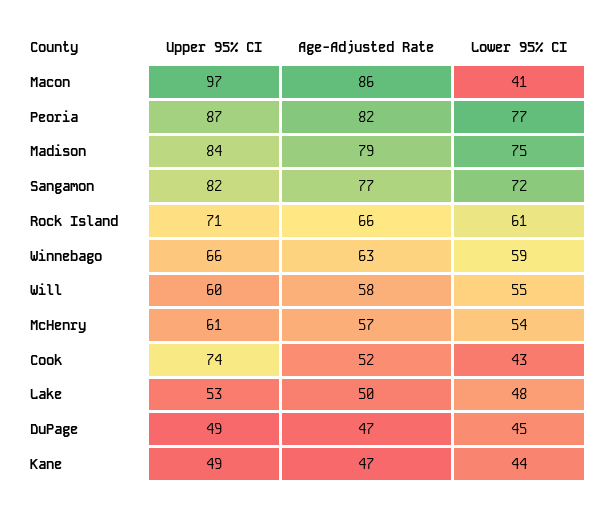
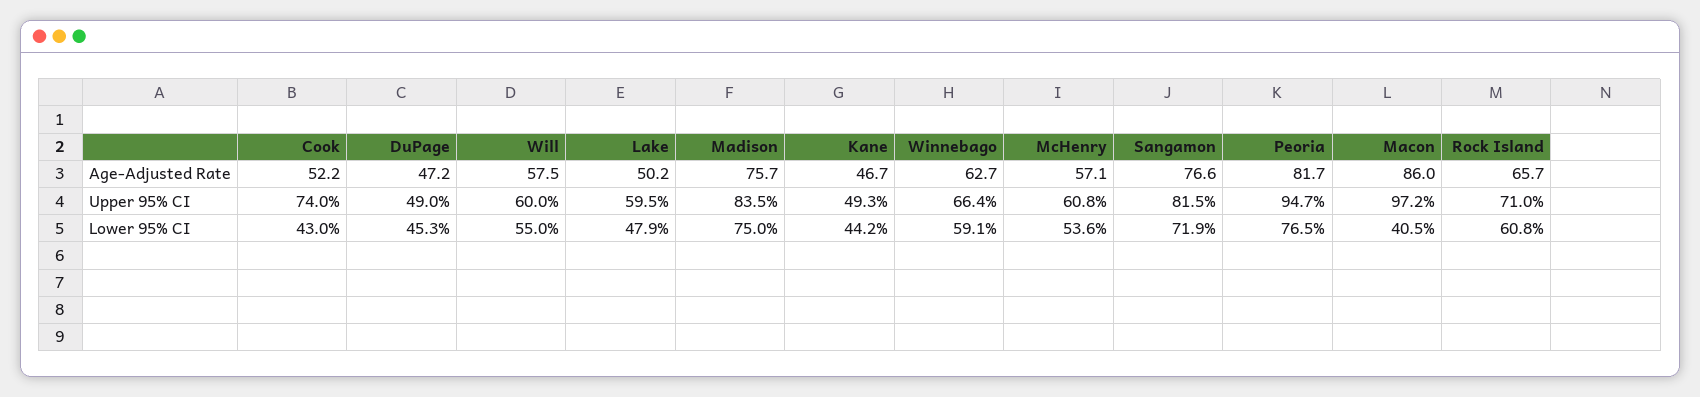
  {
    "Upper 95% CI": {
      "Macon": 97.2,
-     "Peoria": 87,
+     "Peoria": 94.7,
      "Madison": 83.5,
      "Sangamon": 81.5,
      "Rock Island": 71,
      "Winnebago": 66.4,
      "Will": 60,
      "McHenry": 60.8,
      "Cook": 74,
-     "Lake": 53,
+     "Lake": 59.5,
      "DuPage": 49,
      "Kane": 49.3
    },
    "Age-Adjusted Rate": {
      "Macon": 86,
      "Peoria": 81.7,
-     "Madison": 79,
+     "Madison": 75.7,
      "Sangamon": 76.6,
      "Rock Island": 65.7,
      "Winnebago": 62.7,
      "Will": 57.5,
      "McHenry": 57.1,
      "Cook": 52.2,
      "Lake": 50.2,
      "DuPage": 47.2,
      "Kane": 46.7
    },
    "Lower 95% CI": {
      "Macon": 40.5,
      "Peoria": 76.5,
      "Madison": 75,
      "Sangamon": 71.9,
      "Rock Island": 60.8,
      "Winnebago": 59.1,
      "Will": 55,
      "McHenry": 53.6,
      "Cook": 43,
      "Lake": 47.9,
      "DuPage": 45.3,
      "Kane": 44.2
    }
  }

